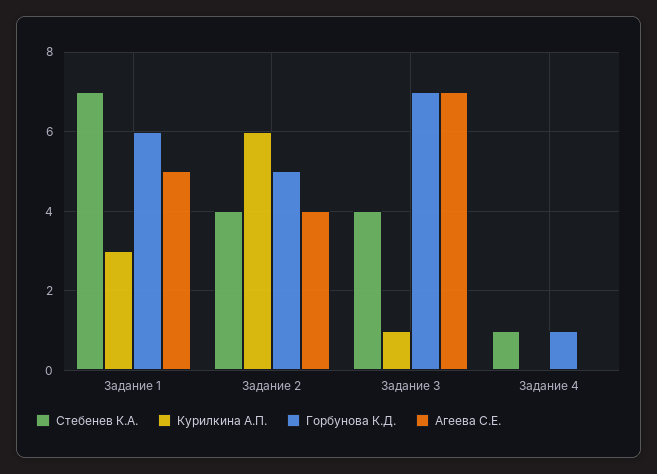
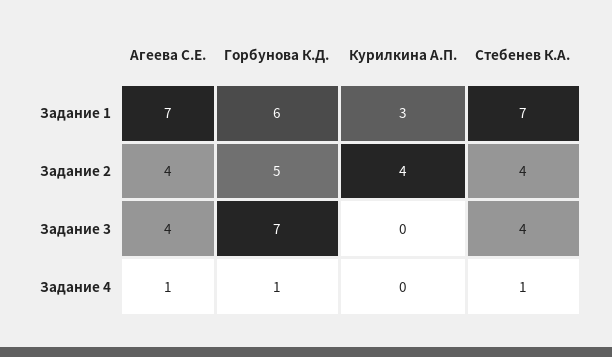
  {
    "Стебенев К.А.": {
      "Задание 1": 7,
      "Задание 2": 4,
      "Задание 3": 4,
      "Задание 4": 1
    },
    "Курилкина А.П.": {
      "Задание 1": 3,
-     "Задание 2": 6,
+     "Задание 2": 4,
-     "Задание 3": 1,
+     "Задание 3": 0,
      "Задание 4": 0
    },
    "Горбунова К.Д.": {
      "Задание 1": 6,
      "Задание 2": 5,
      "Задание 3": 7,
      "Задание 4": 1
    },
    "Агеева С.Е.": {
-     "Задание 1": 5,
+     "Задание 1": 7,
      "Задание 2": 4,
-     "Задание 3": 7,
+     "Задание 3": 4,
-     "Задание 4": 0
+     "Задание 4": 1
    }
  }

